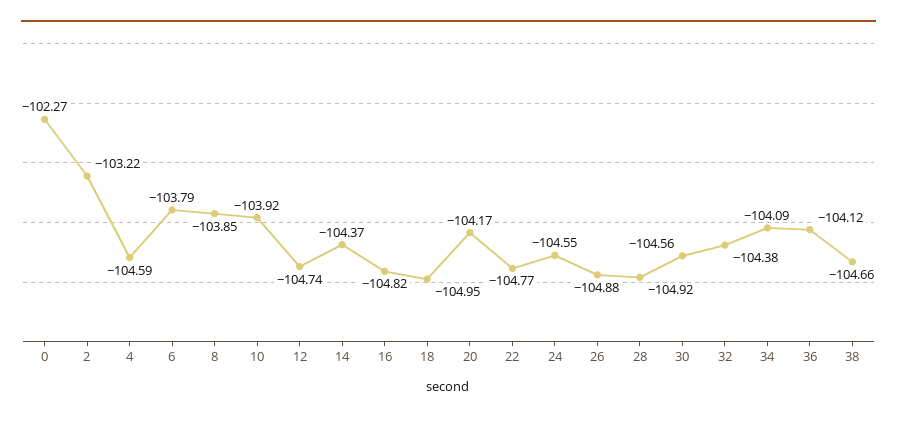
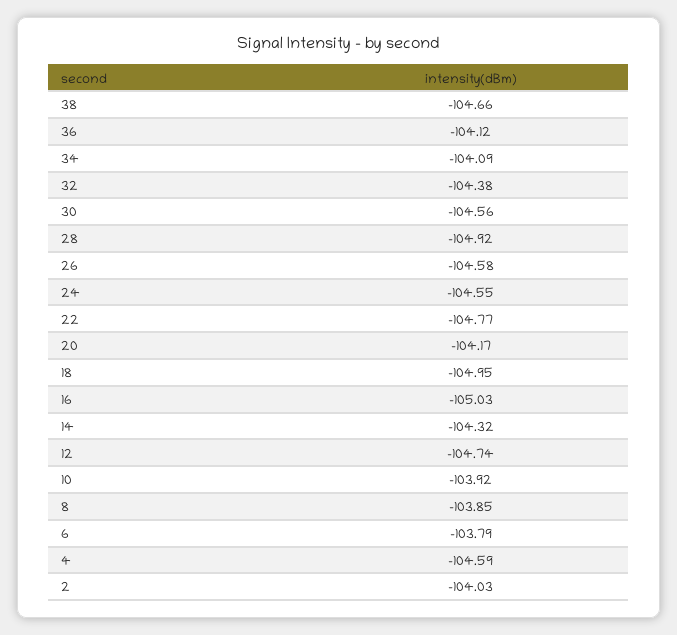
  {
-   "0": -102.27,
-   "2": -103.22,
+   "2": -104.03,
    "4": -104.59,
    "6": -103.79,
    "8": -103.85,
    "10": -103.92,
    "12": -104.74,
-   "14": -104.37,
+   "14": -104.32,
-   "16": -104.82,
+   "16": -105.03,
    "18": -104.95,
    "20": -104.17,
    "22": -104.77,
    "24": -104.55,
-   "26": -104.88,
+   "26": -104.58,
    "28": -104.92,
    "30": -104.56,
    "32": -104.38,
    "34": -104.09,
    "36": -104.12,
    "38": -104.66
  }

